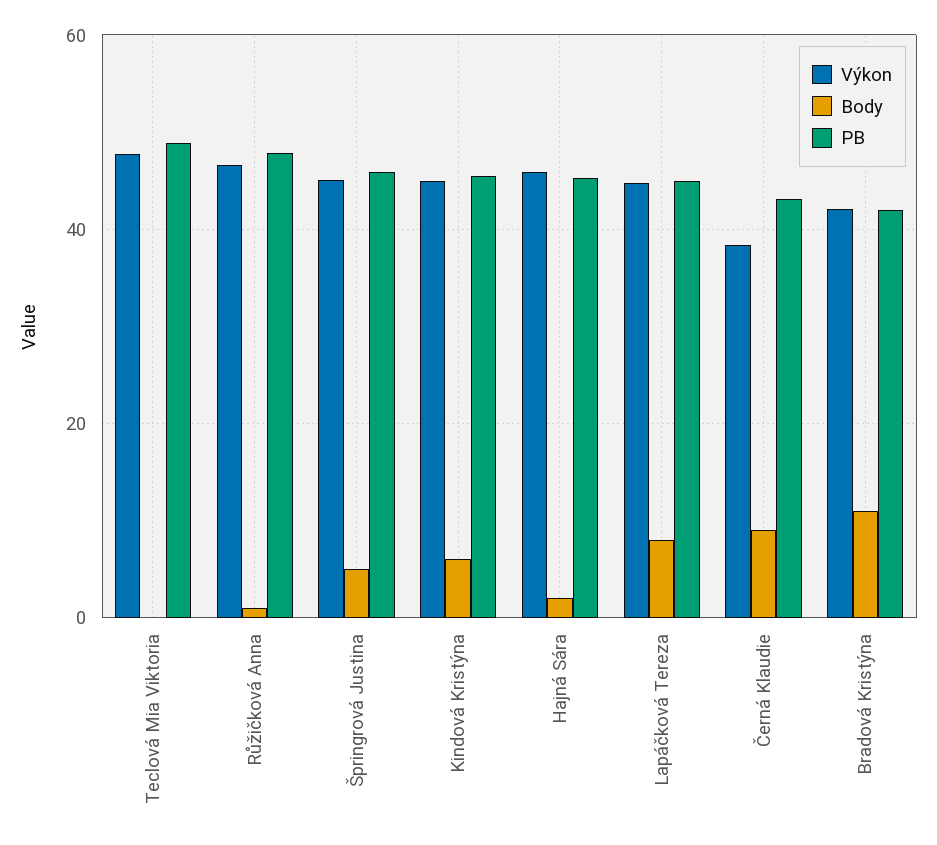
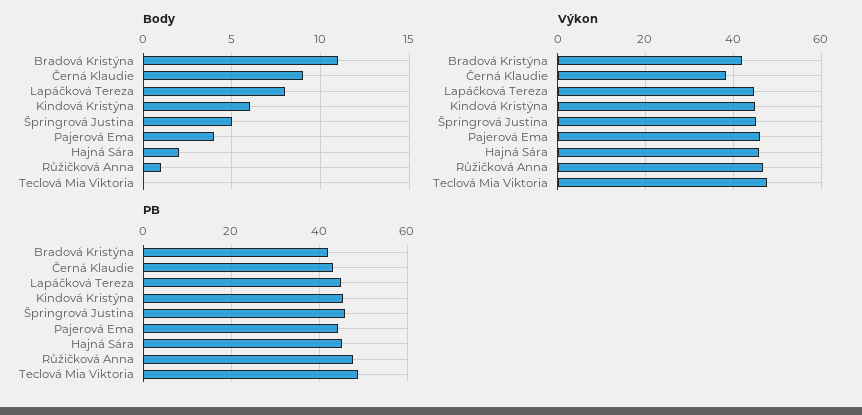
  {
    "Výkon": {
      "Teclová Mia Viktoria": 48,
      "Růžičková Anna": 46,
      "Špringrová Justina": 46,
      "Kindová Kristýna": 44,
      "Hajná Sára": 46,
      "Lapáčková Tereza": 44,
      "Černá Klaudie": 38,
-     "Bradová Kristýna": 42
+     "Bradová Kristýna": 42,
+     "Pajerová Ema": 46
    },
    "Body": {
      "Teclová Mia Viktoria": 0,
      "Růžičková Anna": 1,
      "Špringrová Justina": 5,
      "Kindová Kristýna": 6,
      "Hajná Sára": 2,
      "Lapáčková Tereza": 8,
      "Černá Klaudie": 9,
-     "Bradová Kristýna": 11
+     "Bradová Kristýna": 11,
+     "Pajerová Ema": 4
    },
    "PB": {
      "Teclová Mia Viktoria": 48,
      "Růžičková Anna": 48,
      "Špringrová Justina": 46,
      "Kindová Kristýna": 46,
      "Hajná Sára": 46,
      "Lapáčková Tereza": 46,
      "Černá Klaudie": 44,
-     "Bradová Kristýna": 42
+     "Bradová Kristýna": 42,
+     "Pajerová Ema": 44
    }
  }

